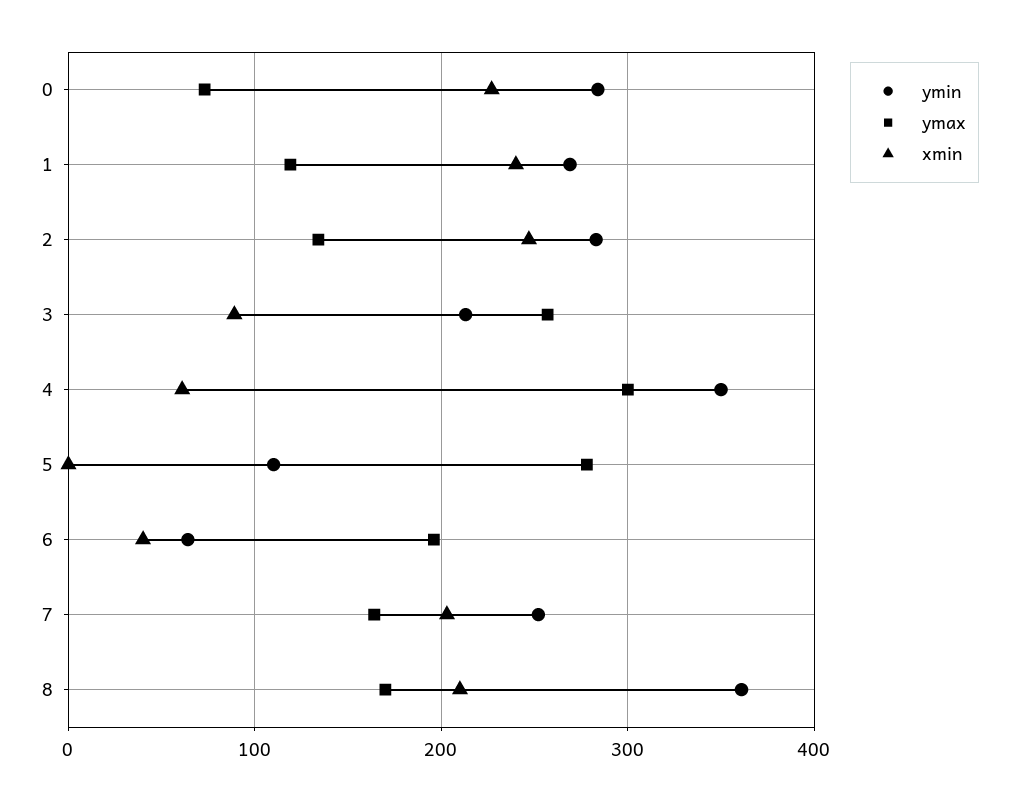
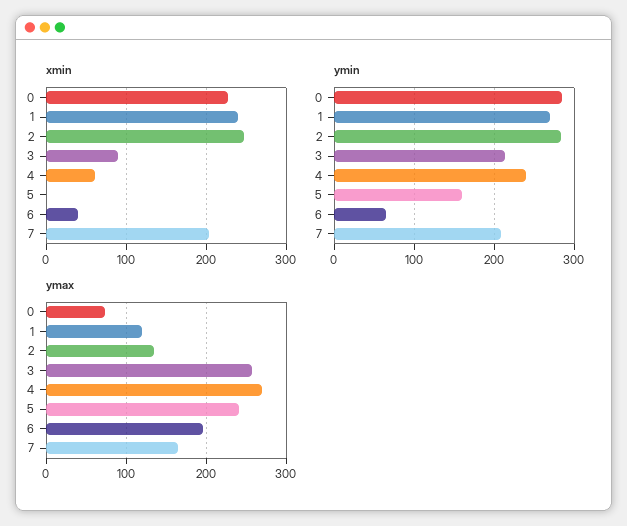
  {
    "ymin": {
      "0": 280,
      "1": 270,
      "2": 280,
      "3": 210,
-     "4": 350,
+     "4": 240,
-     "5": 110,
+     "5": 160,
      "6": 60,
-     "7": 250,
+     "7": 210
-     "8": 360
    },
    "ymax": {
      "0": 70,
      "1": 120,
      "2": 130,
      "3": 260,
-     "4": 300,
+     "4": 270,
-     "5": 280,
+     "5": 240,
      "6": 200,
-     "7": 160,
+     "7": 160
-     "8": 170
    },
    "xmin": {
      "0": 230,
      "1": 240,
      "2": 250,
      "3": 90,
      "4": 60,
      "5": 0,
      "6": 40,
-     "7": 200,
+     "7": 200
-     "8": 210
    }
  }

